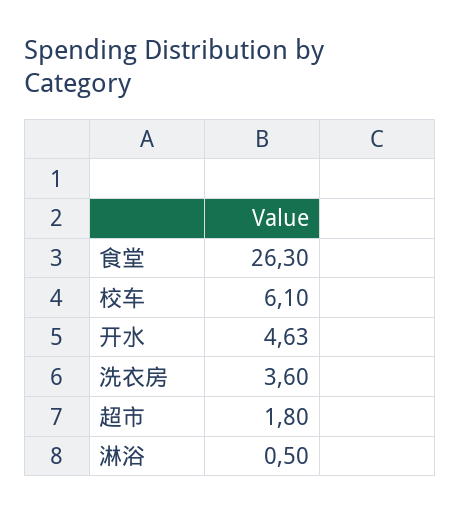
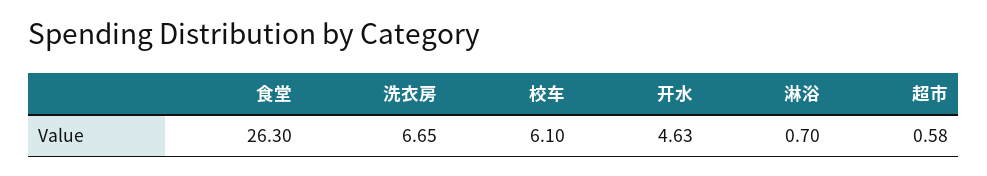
  {
    "食堂": 26.3,
    "校车": 6.1,
    "开水": 4.63,
-   "洗衣房": 3.6,
+   "洗衣房": 6.65,
-   "超市": 1.8,
+   "超市": 0.58,
-   "淋浴": 0.5
+   "淋浴": 0.7
  }

